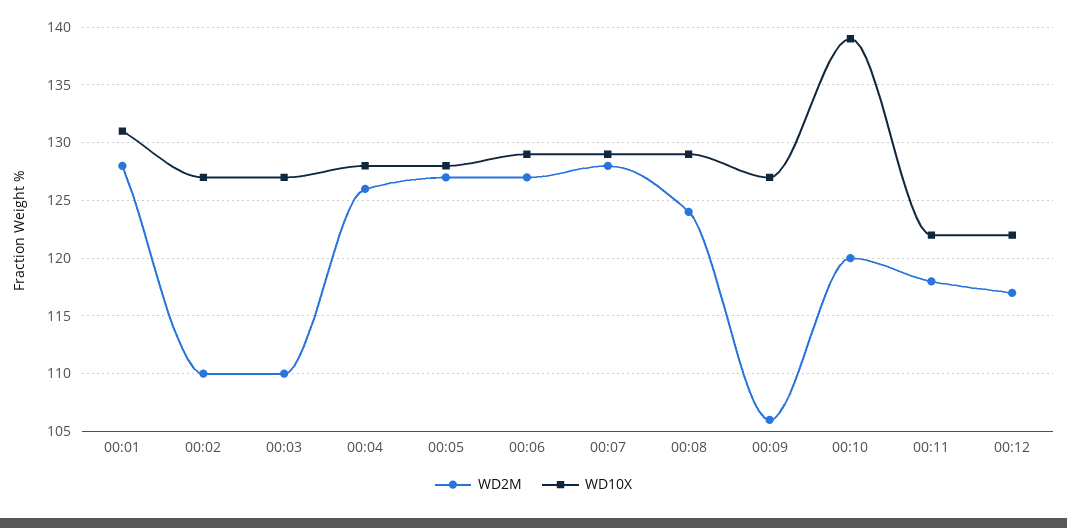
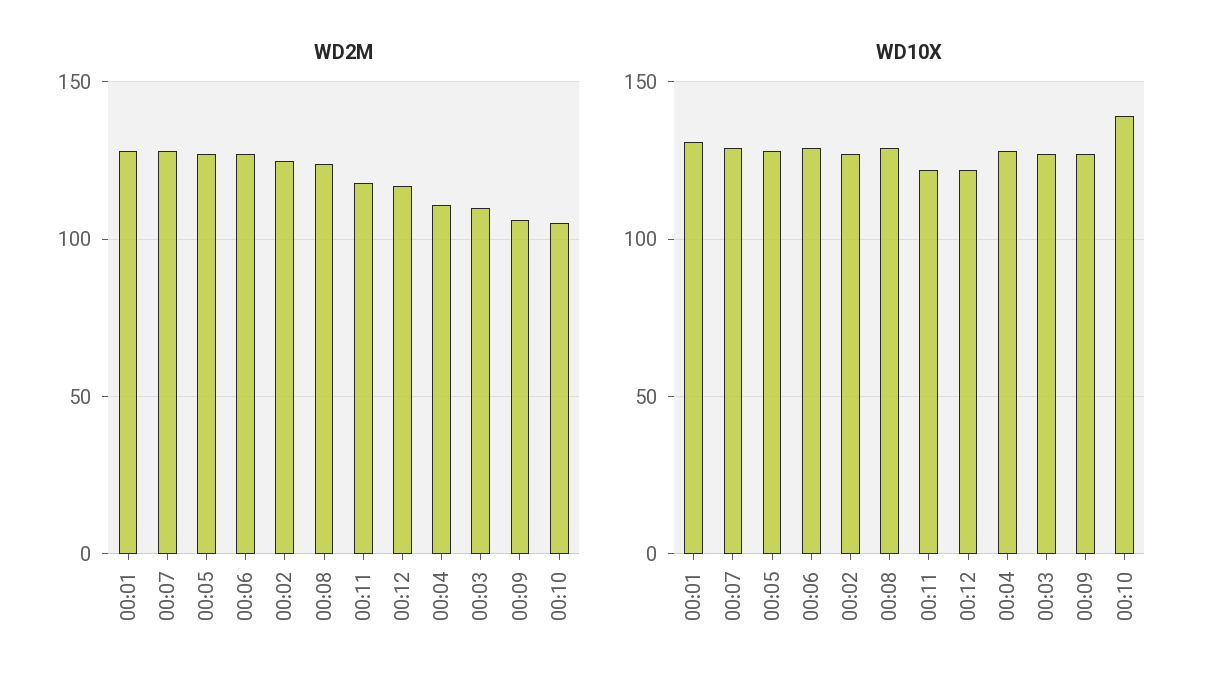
  {
    "WD2M": {
      "00:01": 128,
-     "00:02": 110,
+     "00:02": 125,
      "00:03": 110,
-     "00:04": 126,
+     "00:04": 110,
      "00:05": 127,
      "00:06": 127,
      "00:07": 128,
      "00:08": 124,
      "00:09": 106,
-     "00:10": 120,
+     "00:10": 105,
      "00:11": 118,
      "00:12": 117
    },
    "WD10X": {
      "00:01": 131,
      "00:02": 127,
      "00:03": 127,
      "00:04": 128,
      "00:05": 128,
      "00:06": 129,
      "00:07": 129,
      "00:08": 129,
      "00:09": 127,
      "00:10": 139,
      "00:11": 122,
      "00:12": 122
    }
  }

